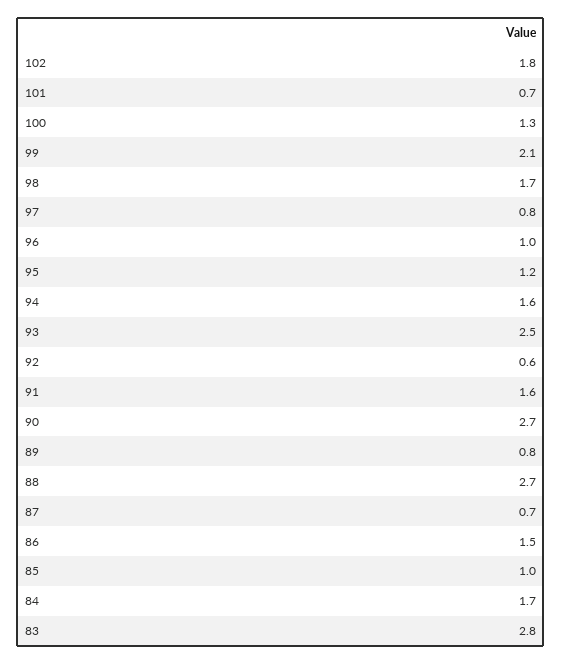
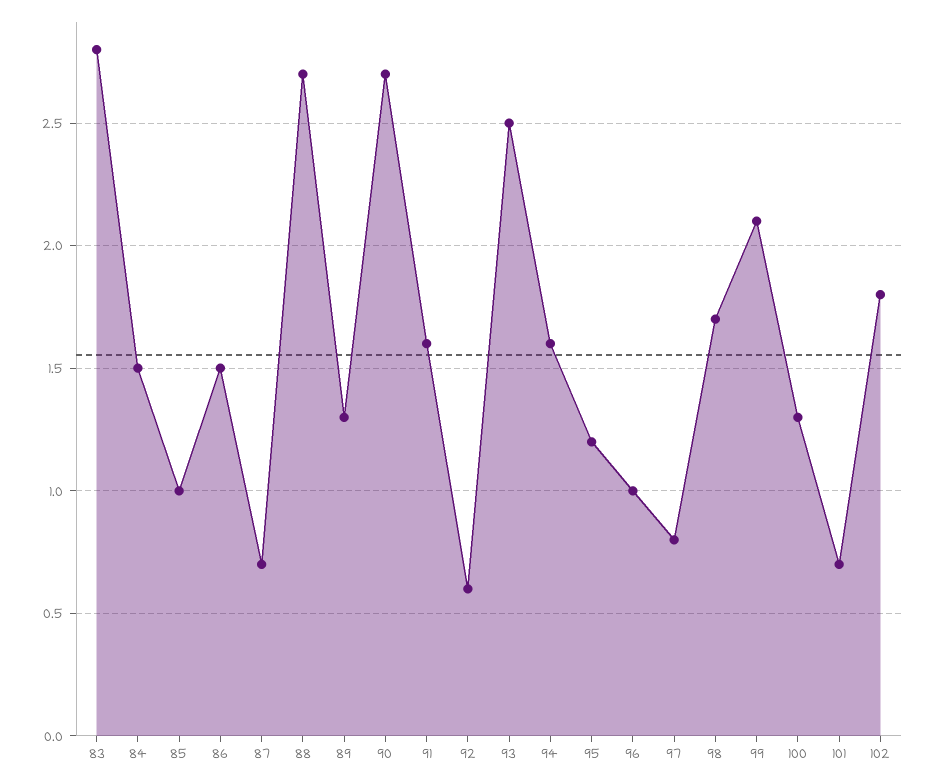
  {
    "102": 1.8,
    "101": 0.7,
    "100": 1.3,
    "99": 2.1,
    "98": 1.7,
    "97": 0.8,
    "96": 1,
    "95": 1.2,
    "94": 1.6,
    "93": 2.5,
    "92": 0.6,
    "91": 1.6,
    "90": 2.7,
-   "89": 0.8,
+   "89": 1.3,
    "88": 2.7,
    "87": 0.7,
    "86": 1.5,
    "85": 1,
-   "84": 1.7,
+   "84": 1.5,
    "83": 2.8
  }

